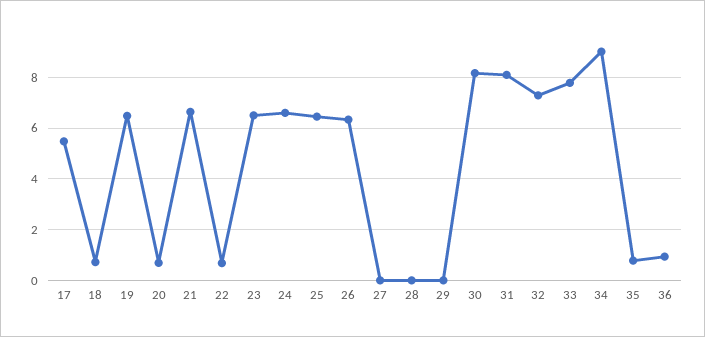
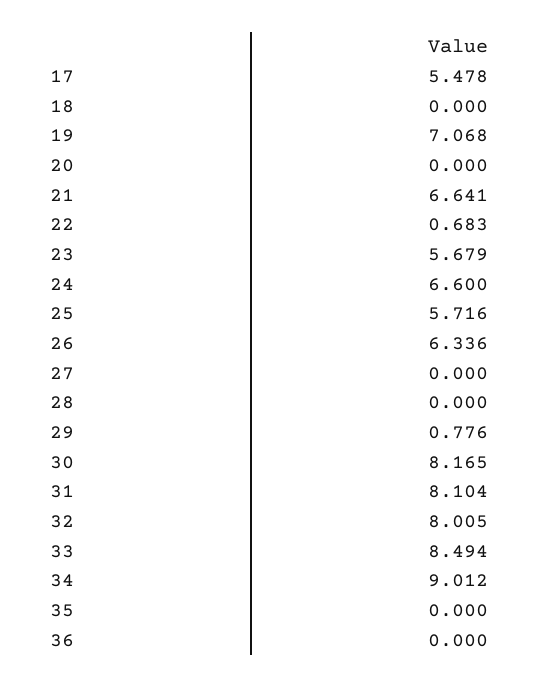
  {
    "17": 5.478,
-   "18": 0.75,
+   "18": 0,
-   "19": 6.5,
+   "19": 7.068,
-   "20": 0.75,
+   "20": 0,
    "21": 6.641,
    "22": 0.683,
-   "23": 6.5,
+   "23": 5.679,
    "24": 6.6,
-   "25": 6.5,
+   "25": 5.716,
    "26": 6.336,
    "27": 0,
    "28": 0,
-   "29": 0,
+   "29": 0.776,
    "30": 8.165,
    "31": 8.104,
-   "32": 7.25,
+   "32": 8.005,
-   "33": 7.75,
+   "33": 8.494,
    "34": 9.012,
-   "35": 0.75,
+   "35": 0,
-   "36": 1
+   "36": 0
  }

